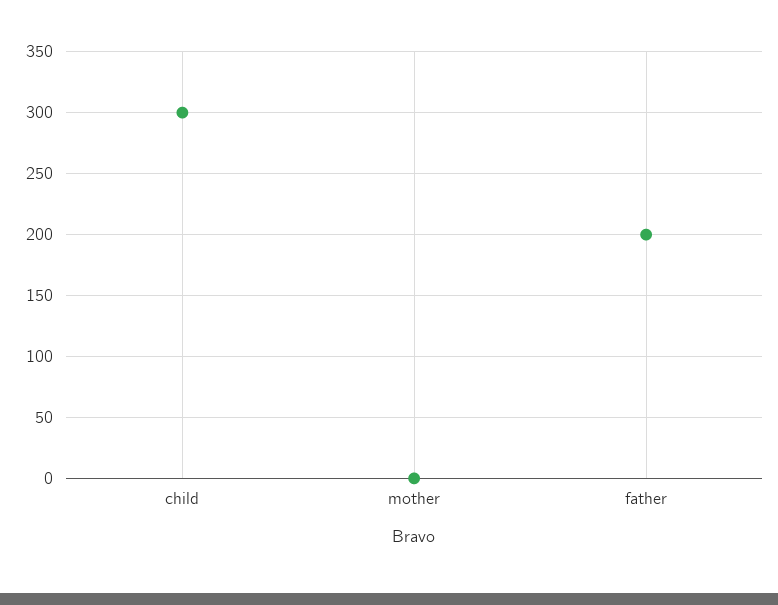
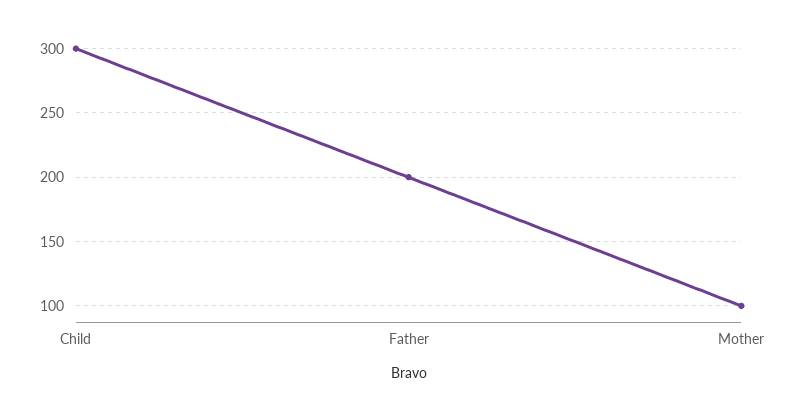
  {
    "child": 300,
-   "mother": 0,
+   "mother": 100,
    "father": 200
  }

